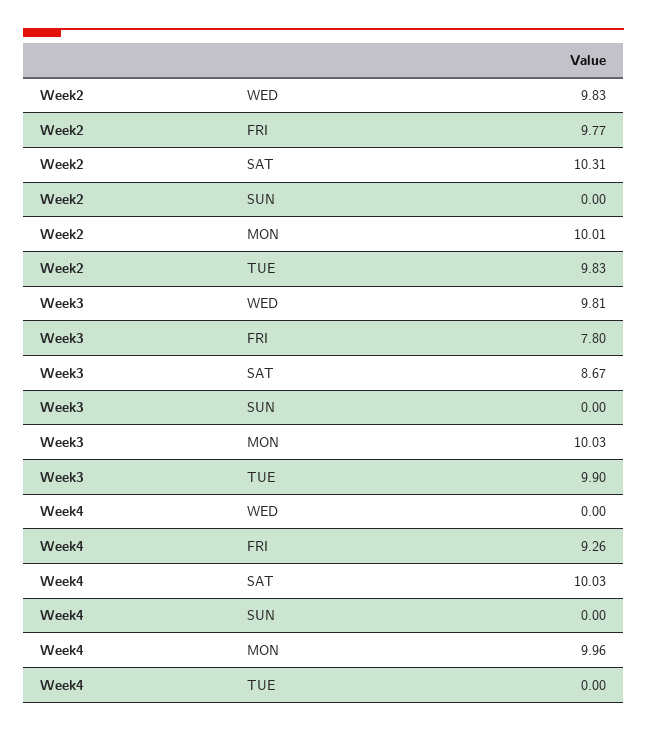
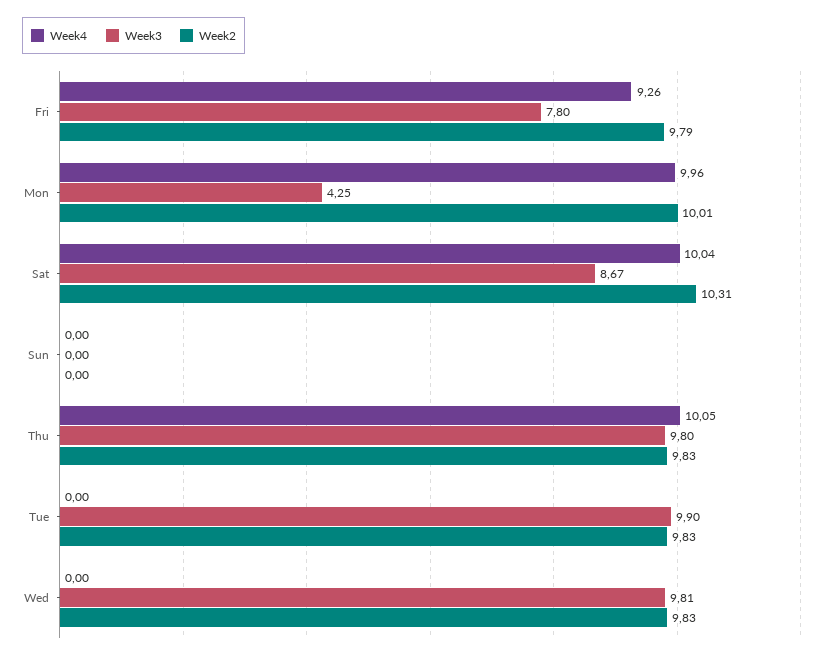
  {
    "Week2": {
      "WED": 9.83,
-     "FRI": 9.77,
+     "FRI": 9.79,
      "SAT": 10.31,
      "SUN": 0,
      "MON": 10.01,
-     "TUE": 9.83
+     "TUE": 9.83,
+     "Thu": 9.83
    },
    "Week3": {
      "WED": 9.81,
      "FRI": 7.8,
      "SAT": 8.67,
      "SUN": 0,
-     "MON": 10.03,
+     "MON": 4.25,
-     "TUE": 9.9
+     "TUE": 9.9,
+     "Thu": 9.8
    },
    "Week4": {
      "WED": 0,
      "FRI": 9.26,
-     "SAT": 10.03,
+     "SAT": 10.04,
      "SUN": 0,
      "MON": 9.96,
-     "TUE": 0
+     "TUE": 0,
+     "Thu": 10.05
    }
  }

